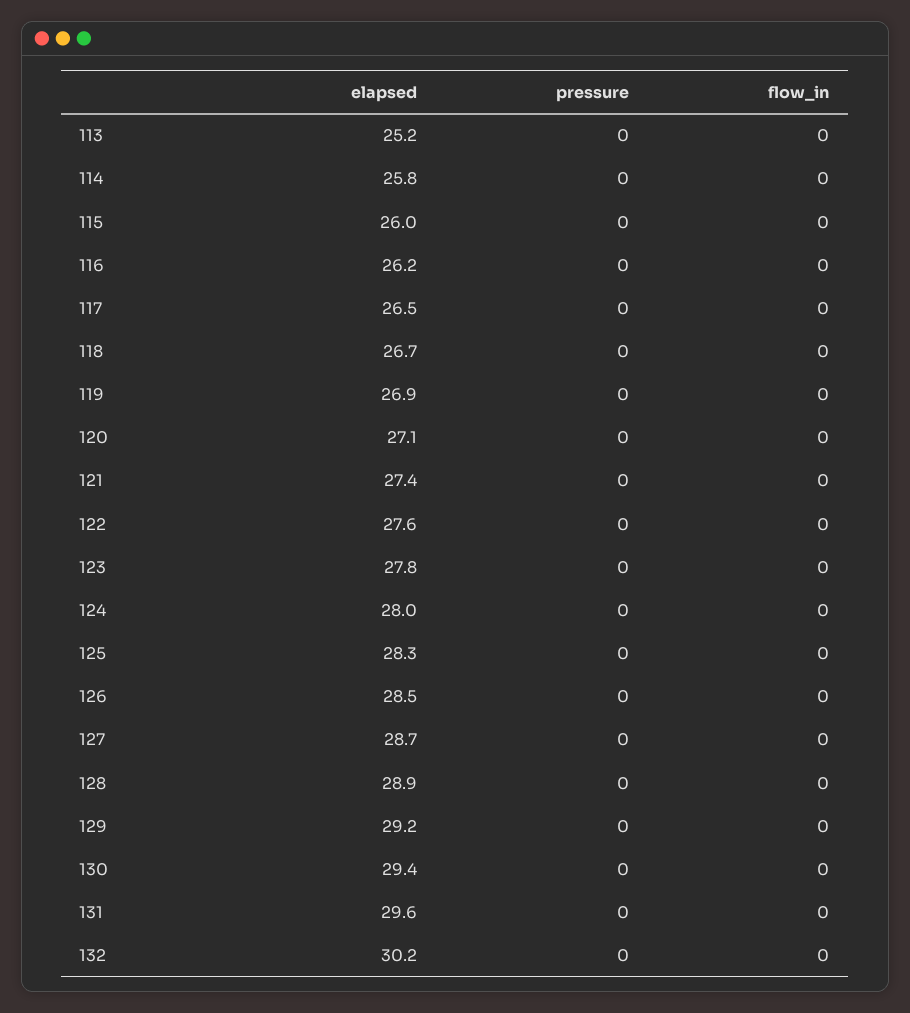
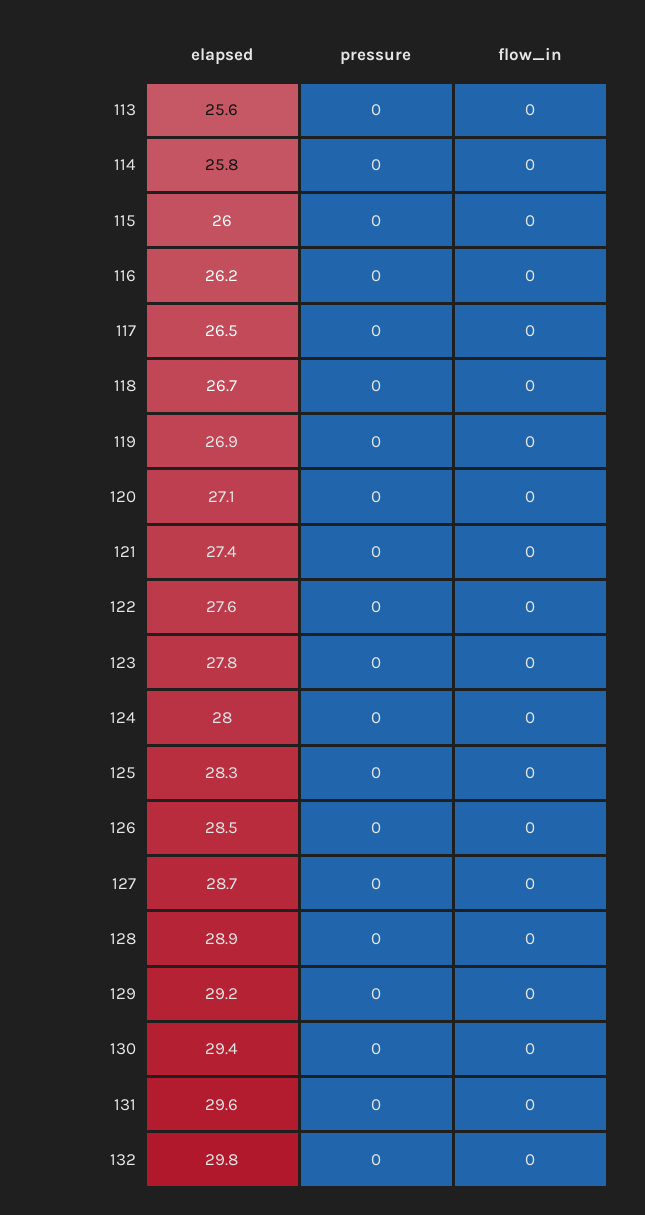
  {
    "elapsed": {
-     "113": 25.2,
+     "113": 25.6,
      "114": 25.8,
      "115": 26,
      "116": 26.2,
      "117": 26.5,
      "118": 26.7,
      "119": 26.9,
      "120": 27.1,
      "121": 27.4,
      "122": 27.6,
      "123": 27.8,
      "124": 28,
      "125": 28.3,
      "126": 28.5,
      "127": 28.7,
      "128": 28.9,
      "129": 29.2,
      "130": 29.4,
      "131": 29.6,
-     "132": 30.2
+     "132": 29.8
    },
    "pressure": {
      "113": 0,
      "114": 0,
      "115": 0,
      "116": 0,
      "117": 0,
      "118": 0,
      "119": 0,
      "120": 0,
      "121": 0,
      "122": 0,
      "123": 0,
      "124": 0,
      "125": 0,
      "126": 0,
      "127": 0,
      "128": 0,
      "129": 0,
      "130": 0,
      "131": 0,
      "132": 0
    },
    "flow_in": {
      "113": 0,
      "114": 0,
      "115": 0,
      "116": 0,
      "117": 0,
      "118": 0,
      "119": 0,
      "120": 0,
      "121": 0,
      "122": 0,
      "123": 0,
      "124": 0,
      "125": 0,
      "126": 0,
      "127": 0,
      "128": 0,
      "129": 0,
      "130": 0,
      "131": 0,
      "132": 0
    }
  }

